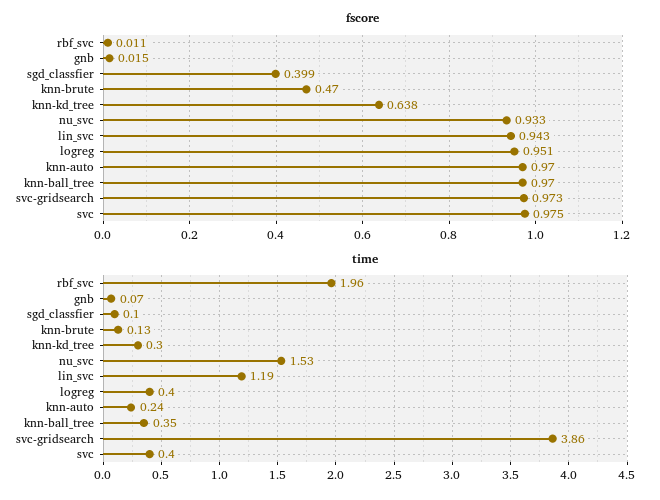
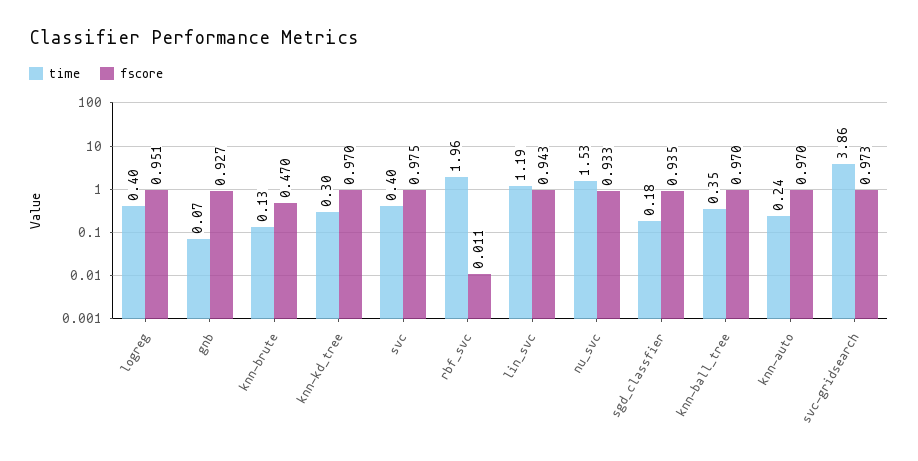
  {
    "fscore": {
      "rbf_svc": 0.011,
-     "gnb": 0.015,
+     "gnb": 0.927,
-     "sgd_classfier": 0.399,
+     "sgd_classfier": 0.935,
      "knn-brute": 0.47,
-     "knn-kd_tree": 0.638,
+     "knn-kd_tree": 0.97,
      "nu_svc": 0.933,
      "lin_svc": 0.943,
      "logreg": 0.951,
      "knn-auto": 0.97,
      "knn-ball_tree": 0.97,
      "svc-gridsearch": 0.973,
      "svc": 0.975
    },
    "time": {
      "rbf_svc": 1.96,
      "gnb": 0.07,
-     "sgd_classfier": 0.1,
+     "sgd_classfier": 0.18,
      "knn-brute": 0.13,
      "knn-kd_tree": 0.3,
      "nu_svc": 1.53,
      "lin_svc": 1.19,
      "logreg": 0.4,
      "knn-auto": 0.24,
      "knn-ball_tree": 0.35,
      "svc-gridsearch": 3.86,
      "svc": 0.4
    }
  }

